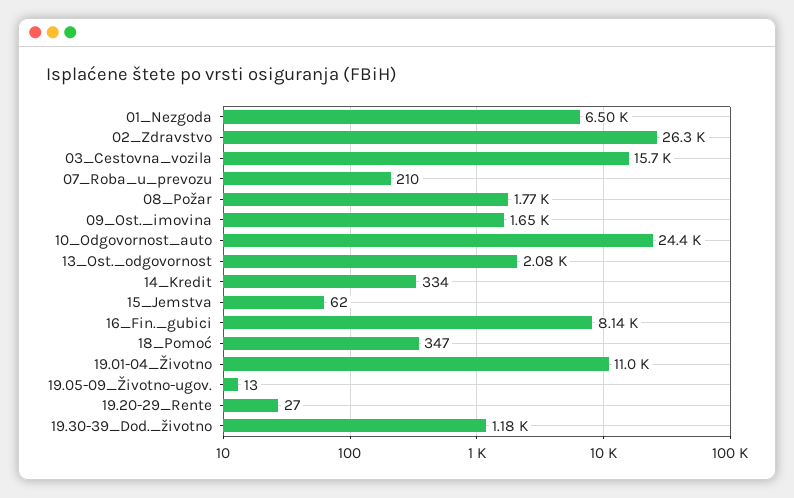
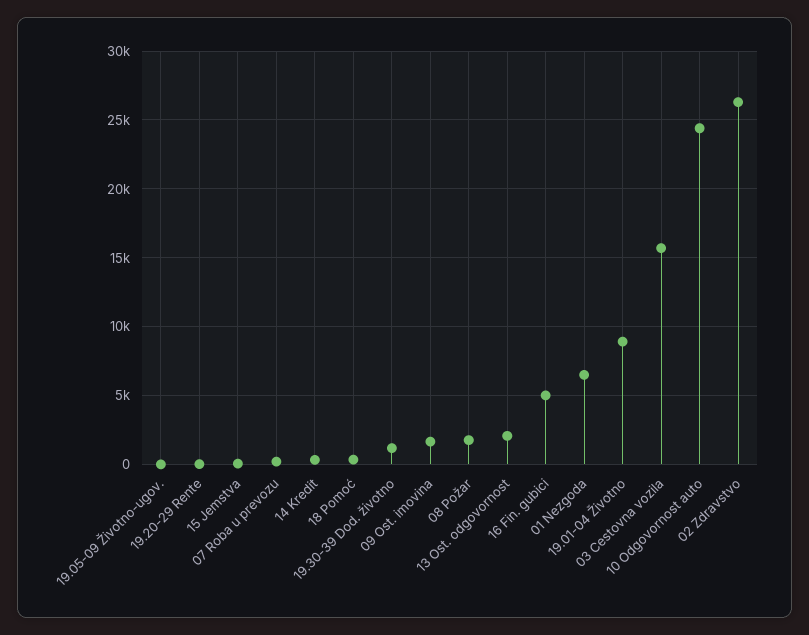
  {
    "01_Nezgoda": 6500,
    "02_Zdravstvo": 26300,
    "03_Cestovna_vozila": 15700,
    "07_Roba_u_prevozu": 210,
    "08_Požar": 1770,
    "09_Ost._imovina": 1650,
    "10_Odgovornost_auto": 24400,
    "13_Ost._odgovornost": 2080,
    "14_Kredit": 334,
    "15_Jemstva": 62,
-   "16_Fin._gubici": 8140,
+   "16_Fin._gubici": 5000,
    "18_Pomoć": 347,
-   "19.01-04_Životno": 11000,
+   "19.01-04_Životno": 9000,
    "19.05-09_Životno-ugov.": 13,
    "19.20-29_Rente": 27,
    "19.30-39_Dod._životno": 1180
  }

